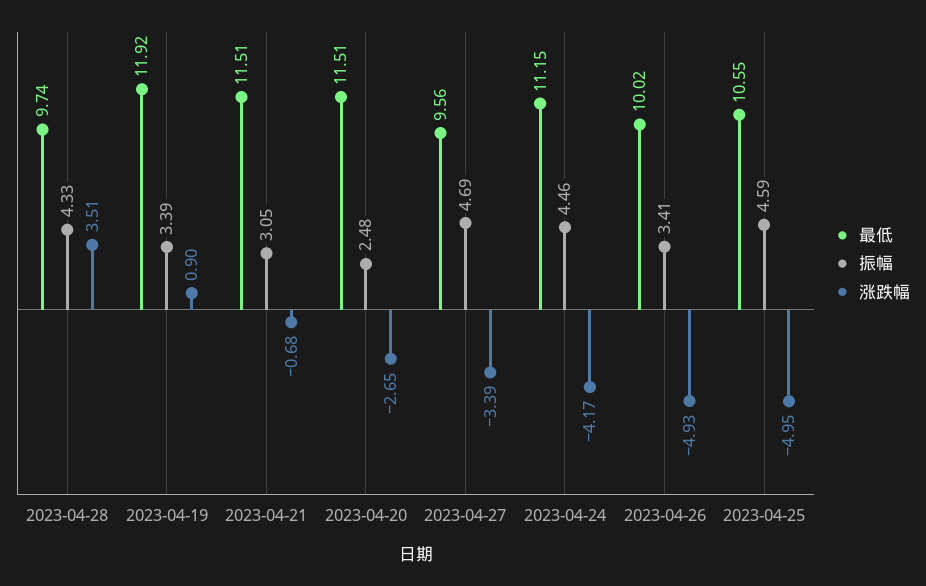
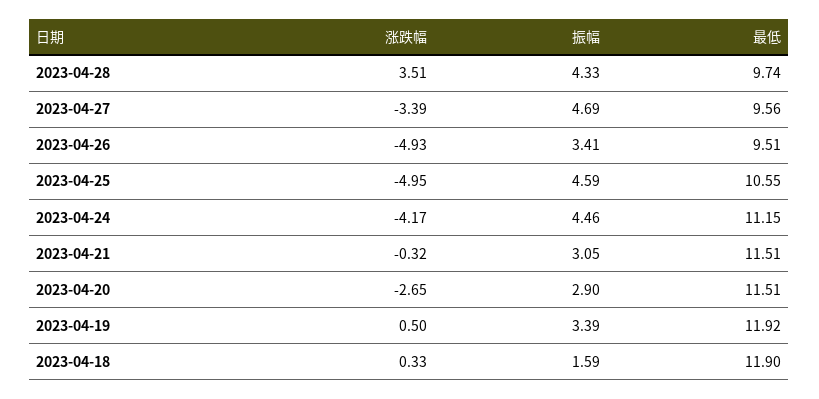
  {
    "最低": {
      "2023-04-28": 9.74,
      "2023-04-19": 11.92,
      "2023-04-21": 11.51,
      "2023-04-20": 11.51,
      "2023-04-27": 9.56,
      "2023-04-24": 11.15,
-     "2023-04-26": 10.02,
+     "2023-04-26": 9.51,
-     "2023-04-25": 10.55
+     "2023-04-25": 10.55,
+     "2023-04-18": 11.9
    },
    "振幅": {
      "2023-04-28": 4.33,
      "2023-04-19": 3.39,
      "2023-04-21": 3.05,
-     "2023-04-20": 2.48,
+     "2023-04-20": 2.9,
      "2023-04-27": 4.69,
      "2023-04-24": 4.46,
      "2023-04-26": 3.41,
-     "2023-04-25": 4.59
+     "2023-04-25": 4.59,
+     "2023-04-18": 1.59
    },
    "涨跌幅": {
      "2023-04-28": 3.51,
-     "2023-04-19": 0.9,
+     "2023-04-19": 0.5,
-     "2023-04-21": -0.68,
+     "2023-04-21": -0.32,
      "2023-04-20": -2.65,
      "2023-04-27": -3.39,
      "2023-04-24": -4.17,
      "2023-04-26": -4.93,
-     "2023-04-25": -4.95
+     "2023-04-25": -4.95,
+     "2023-04-18": 0.33
    }
  }

